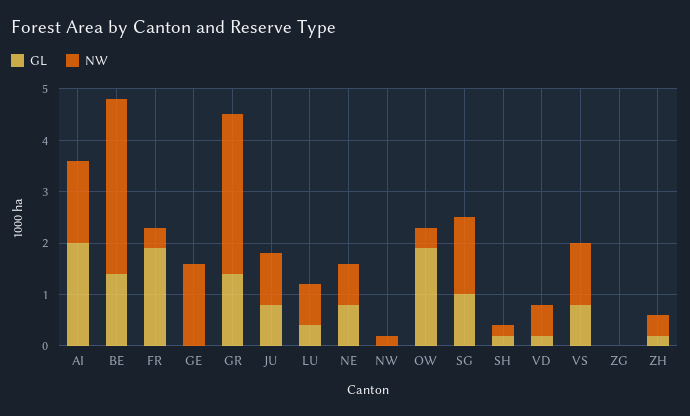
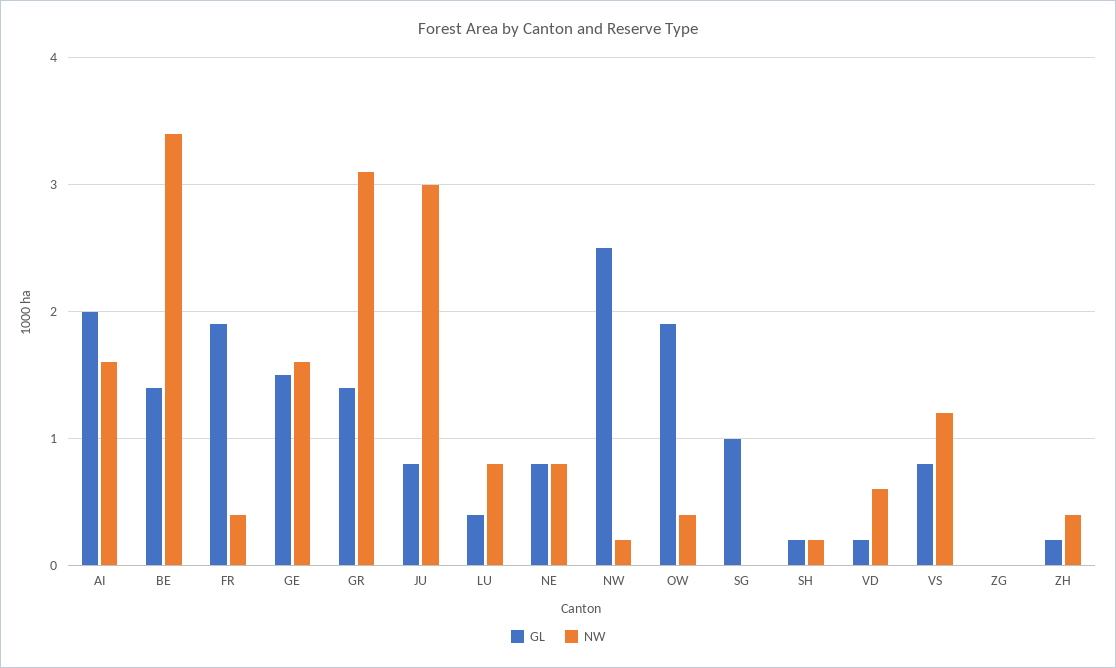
  {
    "GL": {
      "AI": 2,
      "BE": 1.4,
      "FR": 1.9,
-     "GE": 0,
+     "GE": 1.5,
      "GR": 1.4,
      "JU": 0.8,
      "LU": 0.4,
      "NE": 0.8,
-     "NW": 0,
+     "NW": 2.5,
      "OW": 1.9,
      "SG": 1,
      "SH": 0.2,
      "VD": 0.2,
      "VS": 0.8,
      "ZG": 0,
      "ZH": 0.2
    },
    "NW": {
      "AI": 1.6,
      "BE": 3.4,
      "FR": 0.4,
      "GE": 1.6,
      "GR": 3.1,
-     "JU": 1,
+     "JU": 3,
      "LU": 0.8,
      "NE": 0.8,
      "NW": 0.2,
      "OW": 0.4,
-     "SG": 1.5,
+     "SG": 0,
      "SH": 0.2,
      "VD": 0.6,
      "VS": 1.2,
      "ZG": 0,
      "ZH": 0.4
    }
  }

